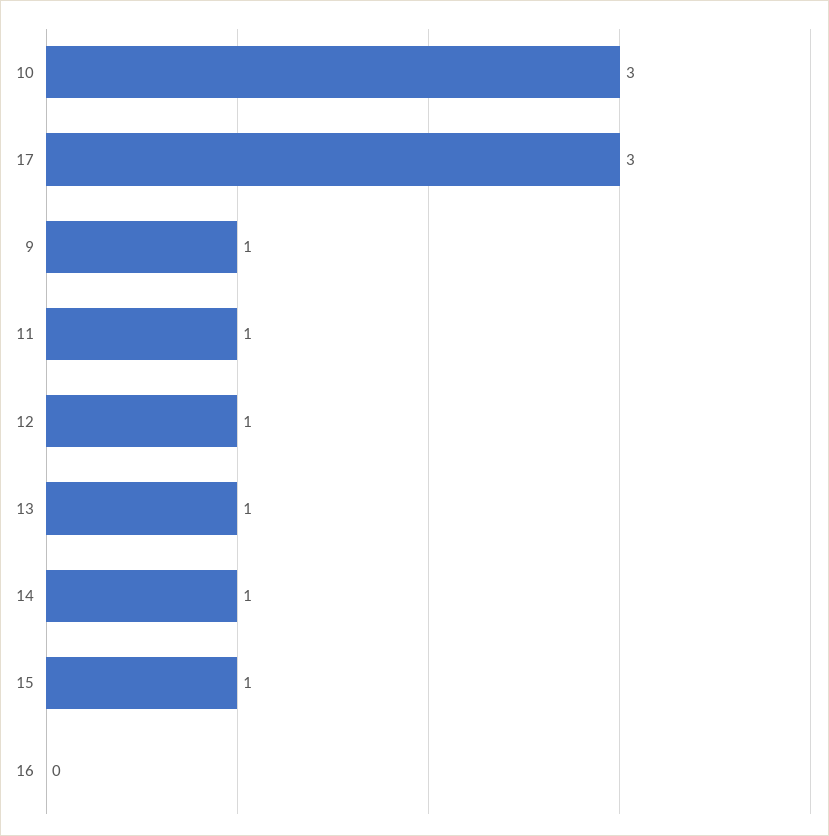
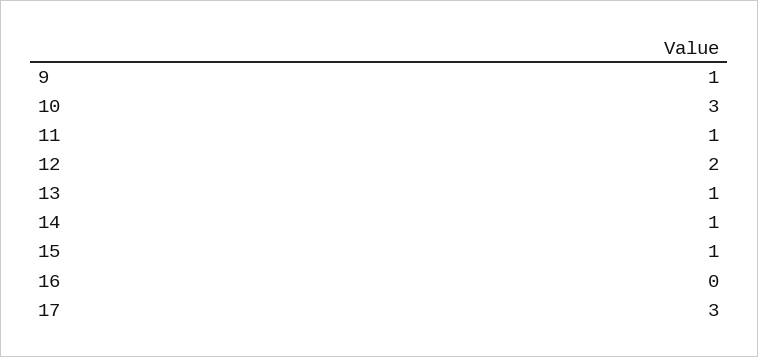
  {
    "10": 3,
    "17": 3,
    "9": 1,
    "11": 1,
-   "12": 1,
+   "12": 2,
    "13": 1,
    "14": 1,
    "15": 1,
    "16": 0
  }

